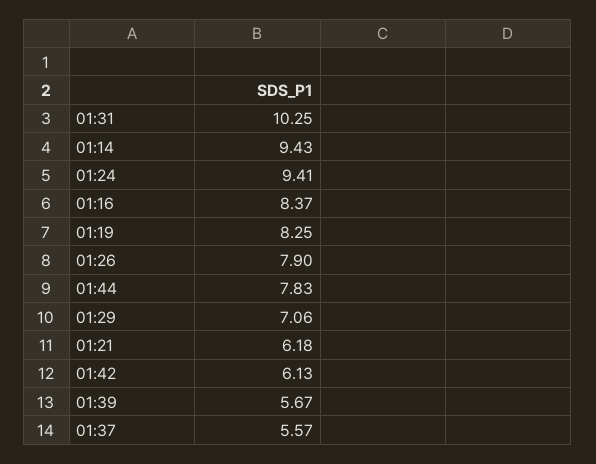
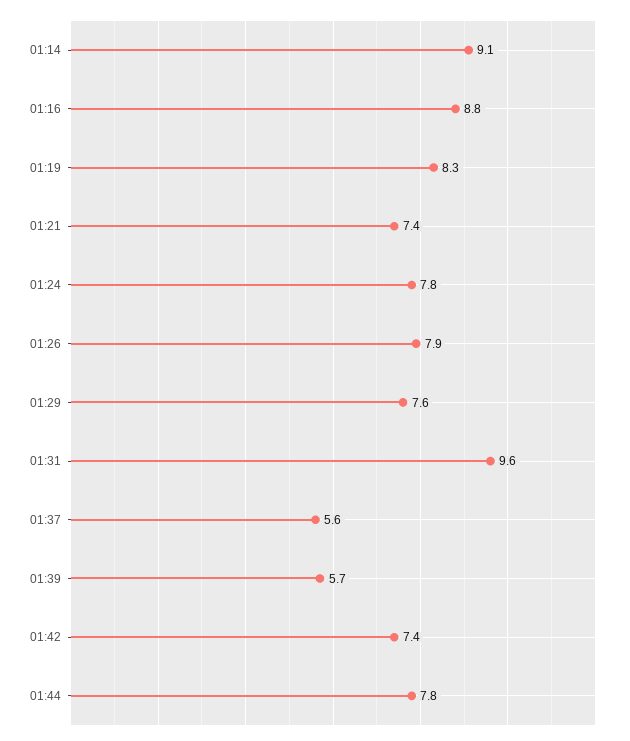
  {
-   "01:31": 10.25,
+   "01:31": 9.6,
-   "01:14": 9.43,
+   "01:14": 9.1,
-   "01:24": 9.41,
+   "01:24": 7.8,
-   "01:16": 8.37,
+   "01:16": 8.8,
    "01:19": 8.25,
    "01:26": 7.9,
    "01:44": 7.83,
-   "01:29": 7.06,
+   "01:29": 7.6,
-   "01:21": 6.18,
+   "01:21": 7.4,
-   "01:42": 6.13,
+   "01:42": 7.4,
    "01:39": 5.67,
    "01:37": 5.57
  }

